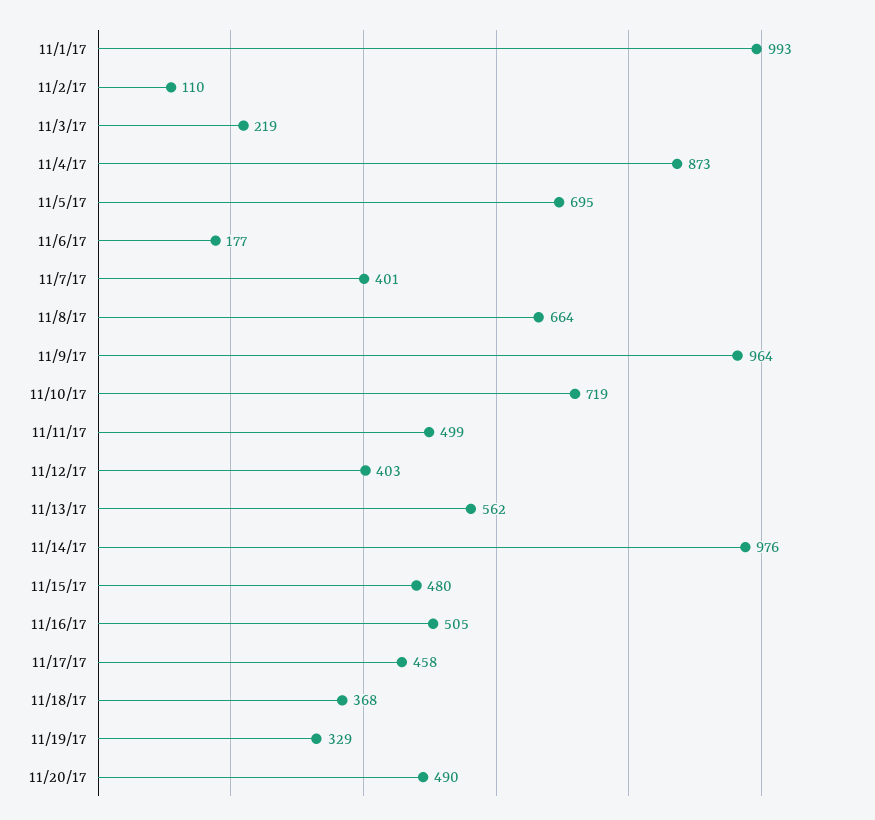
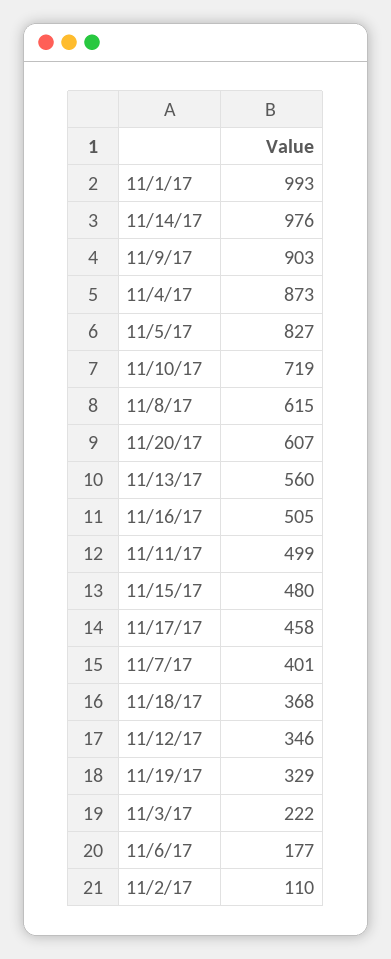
  {
    "11/1/17": 993,
    "11/2/17": 110,
-   "11/3/17": 219,
+   "11/3/17": 222,
    "11/4/17": 873,
-   "11/5/17": 695,
+   "11/5/17": 827,
    "11/6/17": 177,
    "11/7/17": 401,
-   "11/8/17": 664,
+   "11/8/17": 615,
-   "11/9/17": 964,
+   "11/9/17": 903,
    "11/10/17": 719,
    "11/11/17": 499,
-   "11/12/17": 403,
+   "11/12/17": 346,
-   "11/13/17": 562,
+   "11/13/17": 560,
    "11/14/17": 976,
    "11/15/17": 480,
    "11/16/17": 505,
    "11/17/17": 458,
    "11/18/17": 368,
    "11/19/17": 329,
-   "11/20/17": 490
+   "11/20/17": 607
  }

